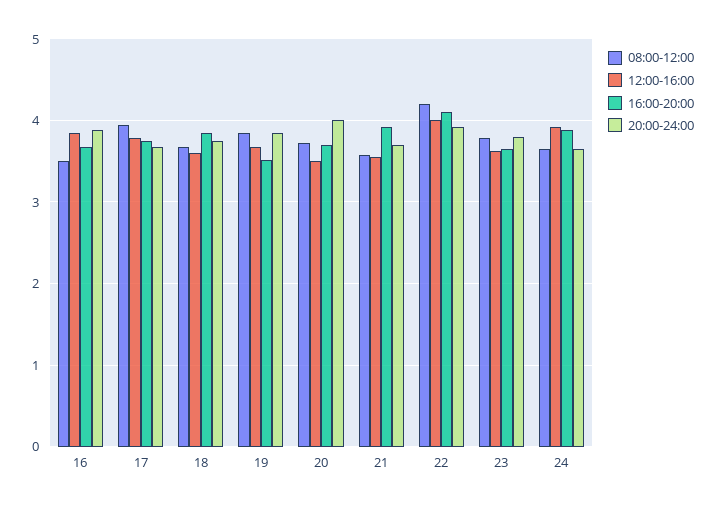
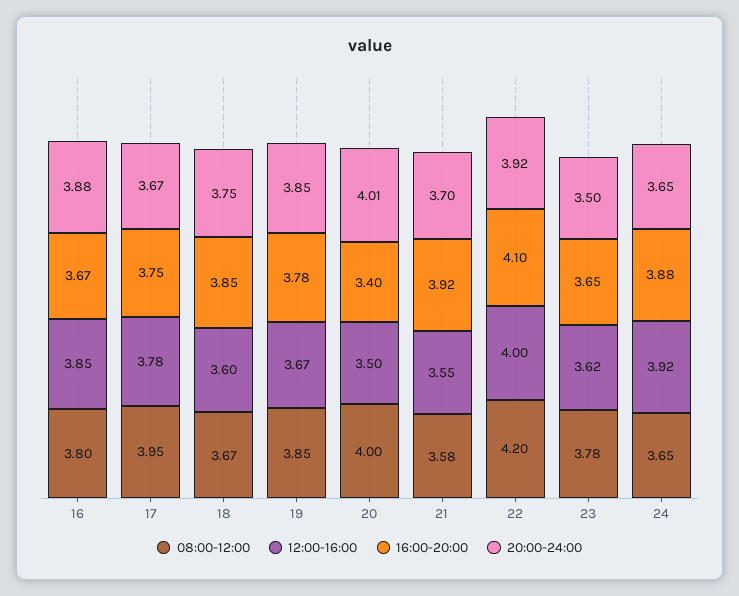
  {
    "08:00-12:00": {
-     "16": 3.5,
+     "16": 3.8,
      "17": 3.95,
      "18": 3.67,
      "19": 3.85,
-     "20": 3.7,
+     "20": 4,
      "21": 3.58,
      "22": 4.2,
      "23": 3.78,
      "24": 3.65
    },
    "12:00-16:00": {
      "16": 3.85,
      "17": 3.78,
      "18": 3.6,
      "19": 3.67,
      "20": 3.5,
      "21": 3.55,
      "22": 4,
      "23": 3.62,
      "24": 3.92
    },
    "16:00-20:00": {
      "16": 3.67,
      "17": 3.75,
      "18": 3.85,
-     "19": 3.5,
+     "19": 3.78,
-     "20": 3.7,
+     "20": 3.4,
      "21": 3.92,
      "22": 4.1,
      "23": 3.65,
      "24": 3.88
    },
    "20:00-24:00": {
      "16": 3.88,
      "17": 3.67,
      "18": 3.75,
      "19": 3.85,
      "20": 4.01,
      "21": 3.7,
      "22": 3.92,
-     "23": 3.8,
+     "23": 3.5,
      "24": 3.65
    }
  }

